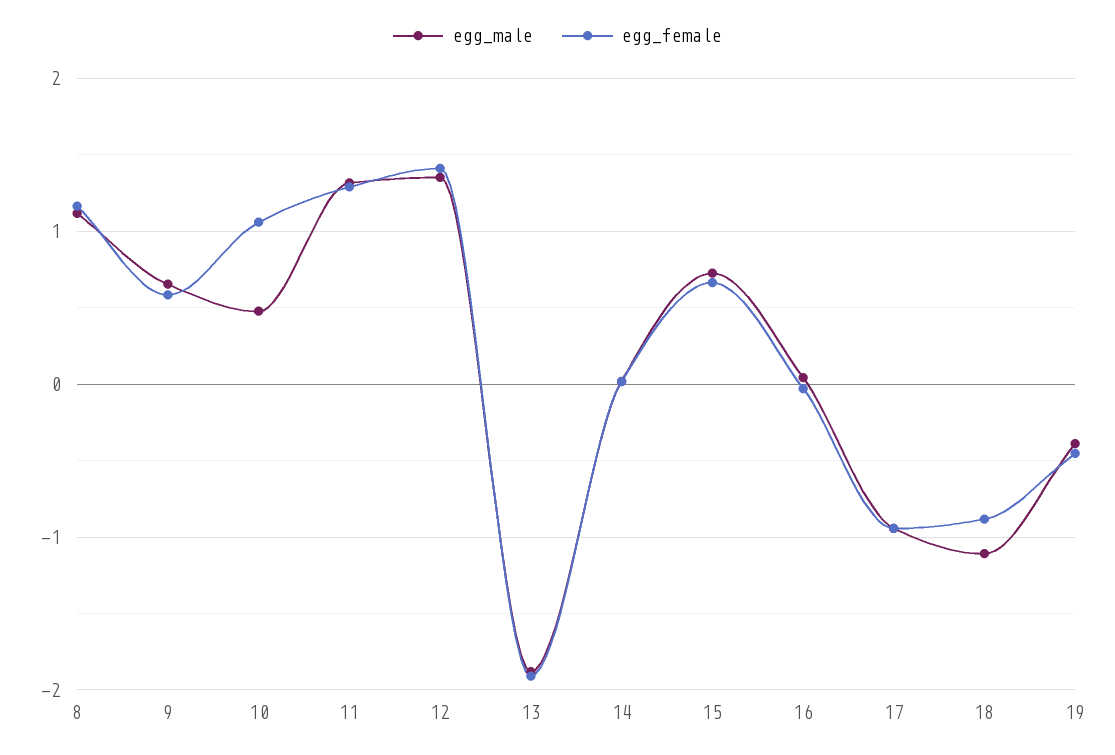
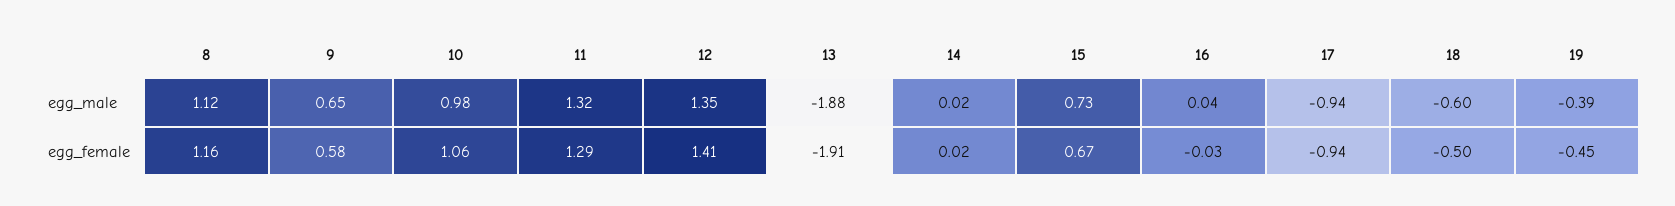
  {
    "egg_male": {
      "8": 1.12,
      "9": 0.65,
-     "10": 0.5,
+     "10": 0.98,
      "11": 1.32,
      "12": 1.35,
      "13": -1.88,
      "14": 0.02,
      "15": 0.73,
      "16": 0.04,
      "17": -0.94,
-     "18": -1.1,
+     "18": -0.6,
      "19": -0.39
    },
    "egg_female": {
      "8": 1.16,
      "9": 0.58,
      "10": 1.06,
      "11": 1.29,
      "12": 1.41,
      "13": -1.91,
      "14": 0.02,
      "15": 0.67,
      "16": -0.03,
      "17": -0.94,
-     "18": -0.9,
+     "18": -0.5,
      "19": -0.45
    }
  }

